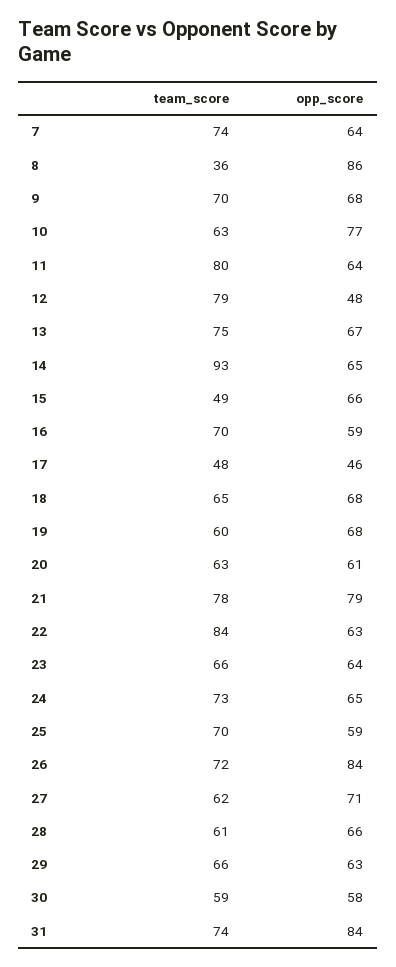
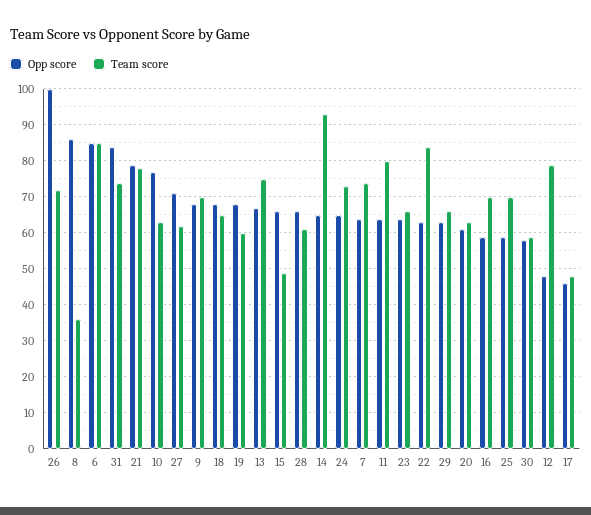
  {
    "team_score": {
      "7": 74,
      "8": 36,
      "9": 70,
      "10": 63,
      "11": 80,
      "12": 79,
      "13": 75,
      "14": 93,
      "15": 49,
      "16": 70,
      "17": 48,
      "18": 65,
      "19": 60,
      "20": 63,
      "21": 78,
      "22": 84,
      "23": 66,
      "24": 73,
      "25": 70,
      "26": 72,
      "27": 62,
      "28": 61,
      "29": 66,
      "30": 59,
-     "31": 74
+     "31": 74,
+     "6": 85
    },
    "opp_score": {
      "7": 64,
      "8": 86,
      "9": 68,
      "10": 77,
      "11": 64,
      "12": 48,
      "13": 67,
      "14": 65,
      "15": 66,
      "16": 59,
      "17": 46,
      "18": 68,
      "19": 68,
      "20": 61,
      "21": 79,
      "22": 63,
      "23": 64,
      "24": 65,
      "25": 59,
-     "26": 84,
+     "26": 100,
      "27": 71,
      "28": 66,
      "29": 63,
      "30": 58,
-     "31": 84
+     "31": 84,
+     "6": 85
    }
  }

